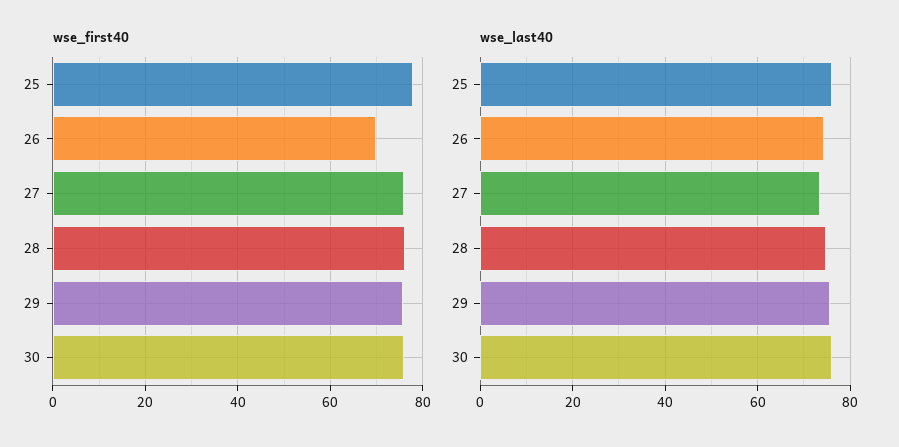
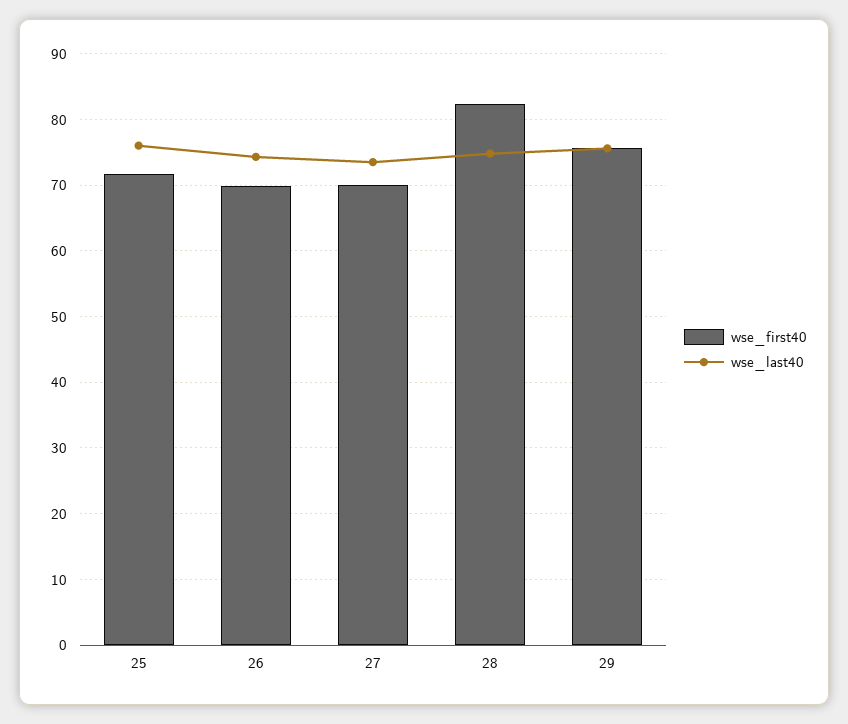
  {
    "wse_first40": {
-     "25": 78,
+     "25": 72,
      "26": 70,
-     "27": 76,
+     "27": 70,
-     "28": 76,
+     "28": 82,
-     "29": 76,
+     "29": 76
-     "30": 76
    },
    "wse_last40": {
      "25": 76,
      "26": 74,
      "27": 74,
      "28": 75,
-     "29": 76,
+     "29": 76
-     "30": 76
    }
  }

